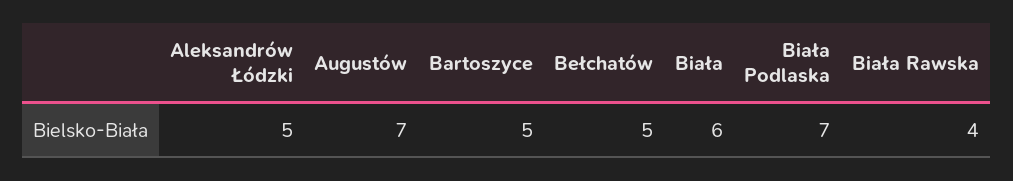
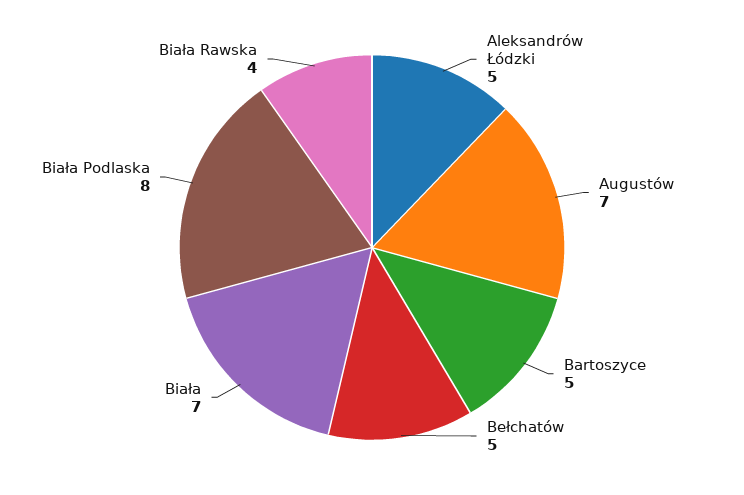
  {
    "Aleksandrów Łódzki": 5,
    "Augustów": 7,
    "Bartoszyce": 5,
    "Bełchatów": 5,
-   "Biała": 6,
+   "Biała": 7,
-   "Biała Podlaska": 7,
+   "Biała Podlaska": 8,
    "Biała Rawska": 4
  }

